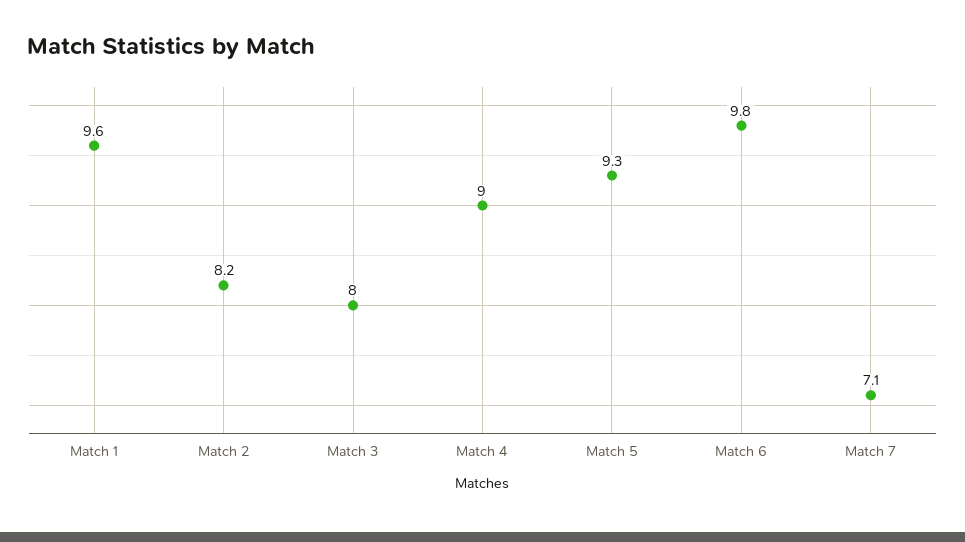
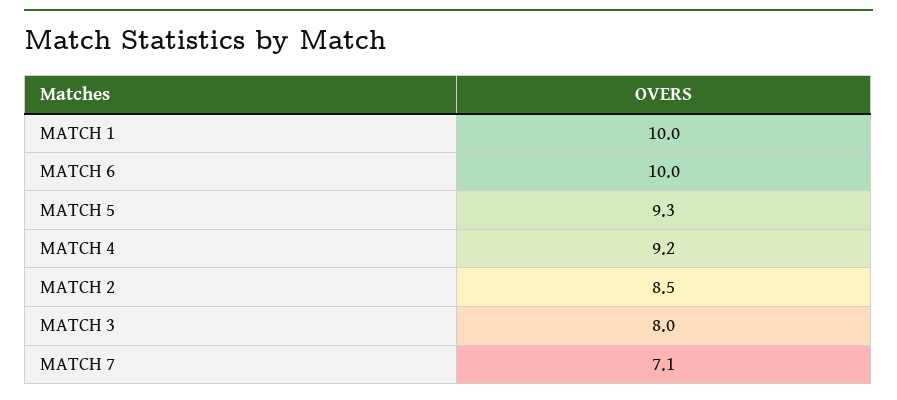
  {
-   "Match 1": 9.6,
+   "Match 1": 10,
-   "Match 2": 8.2,
+   "Match 2": 8.5,
    "Match 3": 8,
-   "Match 4": 9,
+   "Match 4": 9.2,
    "Match 5": 9.3,
-   "Match 6": 9.8,
+   "Match 6": 10,
    "Match 7": 7.1
  }

